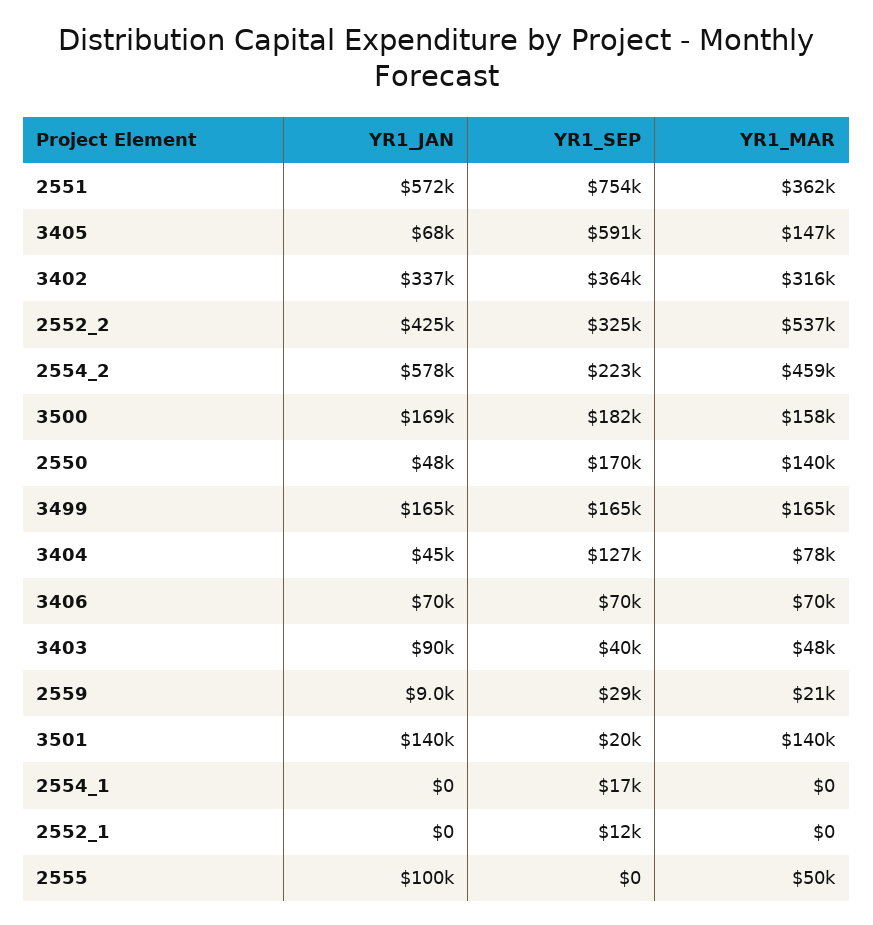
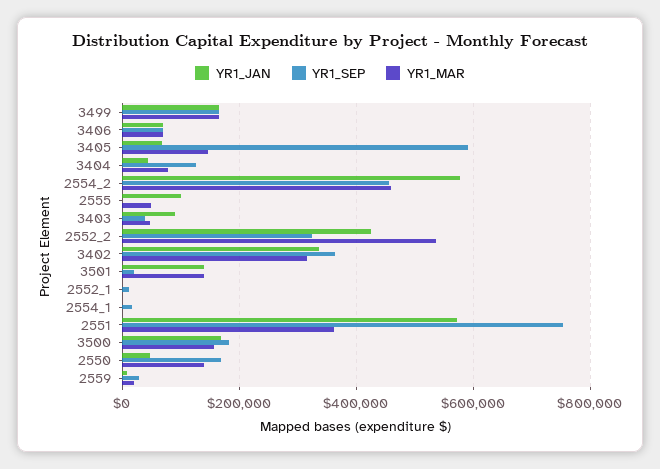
  {
    "YR1_JAN": {
      "2551": 572000,
      "3405": 68000,
      "3402": 337000,
      "2552_2": 425000,
      "2554_2": 578000,
      "3500": 169000,
      "2550": 48000,
      "3499": 165000,
      "3404": 45000,
      "3406": 70000,
      "3403": 90000,
      "2559": 9000,
      "3501": 140000,
      "2554_1": 0,
      "2552_1": 0,
      "2555": 100000
    },
    "YR1_SEP": {
      "2551": 754000,
      "3405": 591000,
      "3402": 364000,
      "2552_2": 325000,
-     "2554_2": 223000,
+     "2554_2": 460000,
      "3500": 182000,
      "2550": 170000,
      "3499": 165000,
      "3404": 127000,
      "3406": 70000,
      "3403": 40000,
      "2559": 29000,
      "3501": 20000,
      "2554_1": 17000,
      "2552_1": 12000,
      "2555": 0
    },
    "YR1_MAR": {
      "2551": 362000,
      "3405": 147000,
      "3402": 316000,
      "2552_2": 537000,
      "2554_2": 459000,
      "3500": 158000,
      "2550": 140000,
      "3499": 165000,
      "3404": 78000,
      "3406": 70000,
      "3403": 48000,
      "2559": 21000,
      "3501": 140000,
      "2554_1": 0,
      "2552_1": 0,
      "2555": 50000
    }
  }

